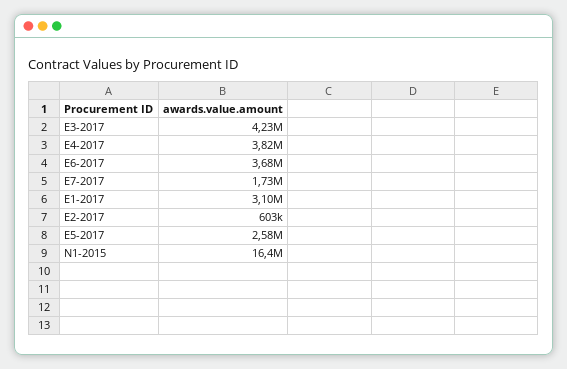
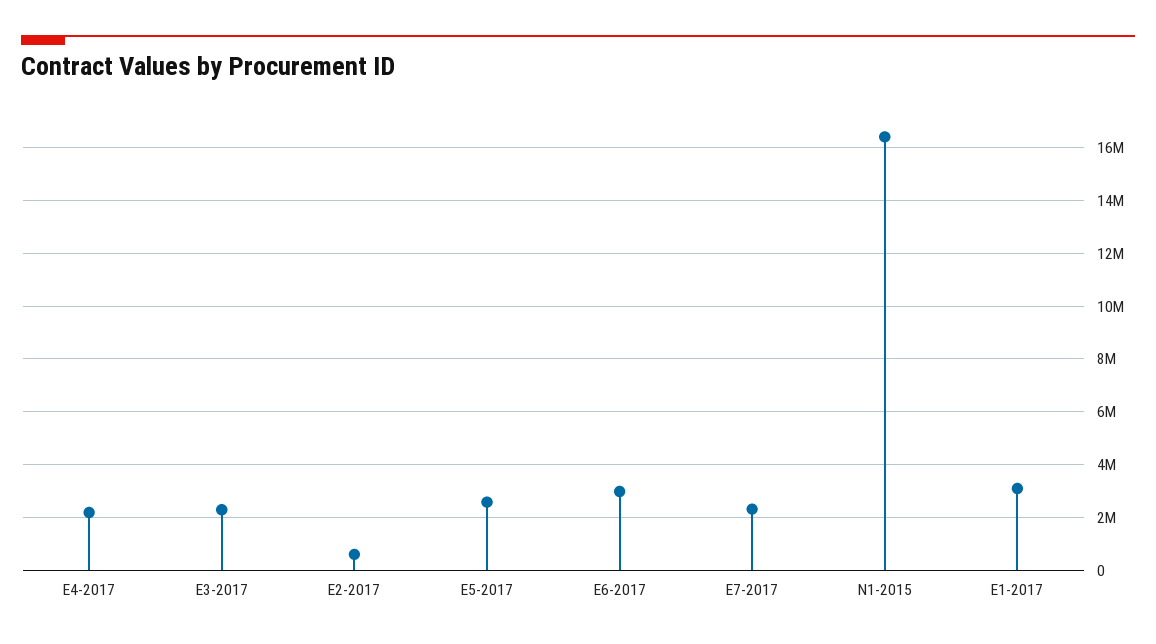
  {
-   "E3-2017": 4230000,
+   "E3-2017": 2250000,
-   "E4-2017": 3820000,
+   "E4-2017": 2250000,
-   "E6-2017": 3680000,
+   "E6-2017": 3000000,
-   "E7-2017": 1730000,
+   "E7-2017": 2250000,
    "E1-2017": 3100000,
    "E2-2017": 603000,
    "E5-2017": 2580000,
    "N1-2015": 16400000
  }

